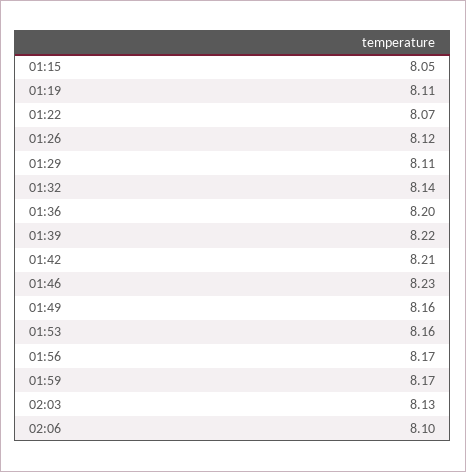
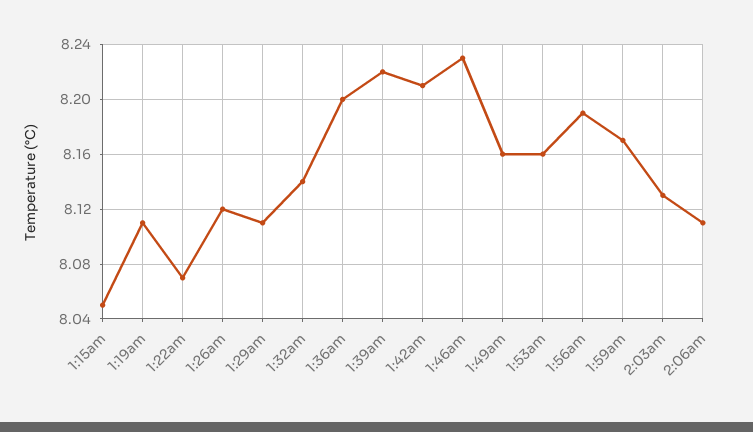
  {
    "01:15": 8.05,
    "01:19": 8.11,
    "01:22": 8.07,
    "01:26": 8.12,
    "01:29": 8.11,
    "01:32": 8.14,
    "01:36": 8.2,
    "01:39": 8.22,
    "01:42": 8.21,
    "01:46": 8.23,
    "01:49": 8.16,
    "01:53": 8.16,
-   "01:56": 8.17,
+   "01:56": 8.19,
    "01:59": 8.17,
    "02:03": 8.13,
-   "02:06": 8.1
+   "02:06": 8.11
  }

